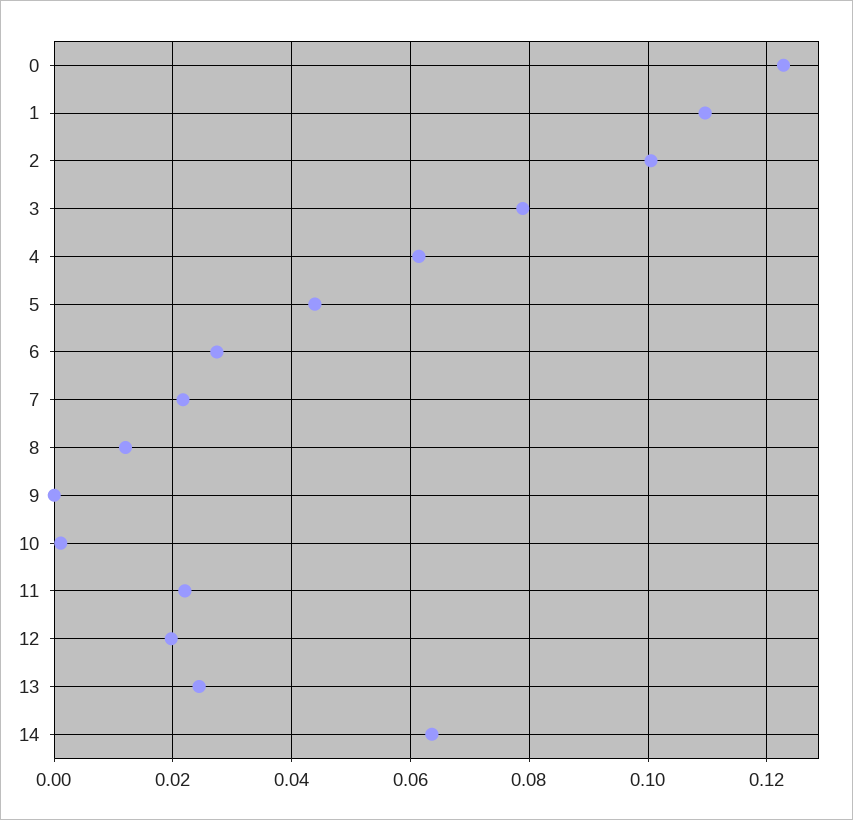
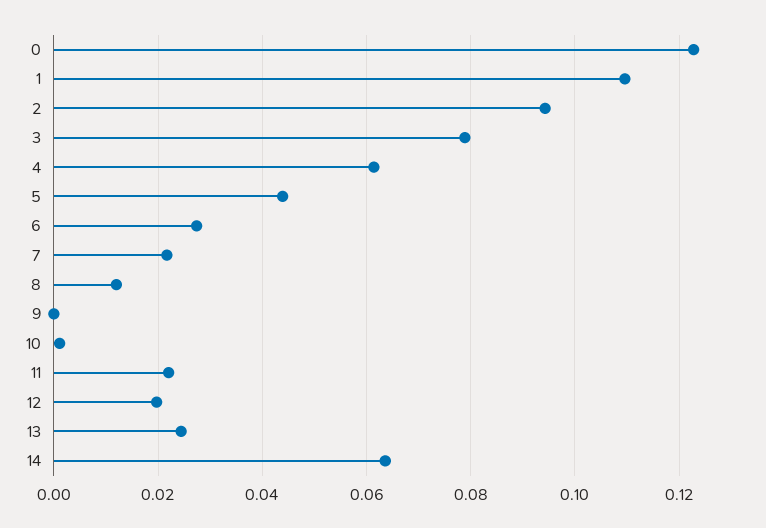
  {
    "0": 0.122,
    "1": 0.11,
-   "2": 0.1,
+   "2": 0.094,
    "3": 0.078,
    "4": 0.062,
    "5": 0.044,
    "6": 0.028,
    "7": 0.022,
    "8": 0.012,
    "9": 0,
    "10": 0.002,
    "11": 0.022,
    "12": 0.02,
    "13": 0.024,
    "14": 0.064
  }

